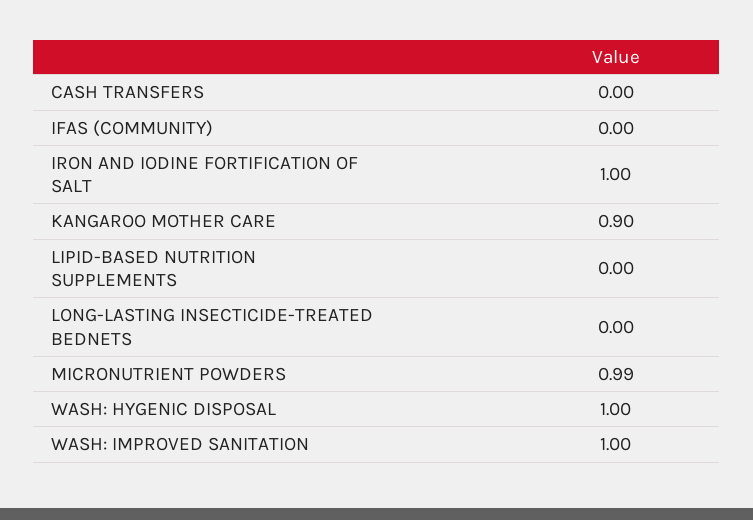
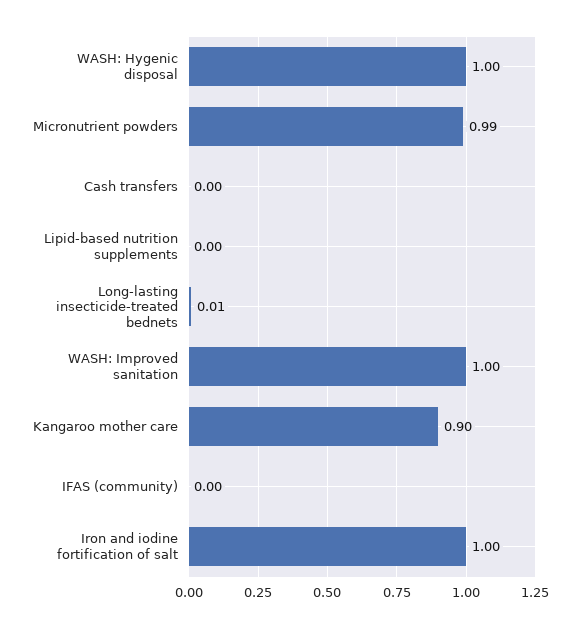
  {
    "CASH TRANSFERS": 0,
    "IFAS (COMMUNITY)": 0,
    "IRON AND IODINE FORTIFICATION OF SALT": 1,
    "KANGAROO MOTHER CARE": 0.9,
    "LIPID-BASED NUTRITION SUPPLEMENTS": 0,
-   "LONG-LASTING INSECTICIDE-TREATED BEDNETS": 0,
+   "LONG-LASTING INSECTICIDE-TREATED BEDNETS": 0.01,
    "MICRONUTRIENT POWDERS": 0.99,
    "WASH: HYGENIC DISPOSAL": 1,
    "WASH: IMPROVED SANITATION": 1
  }

